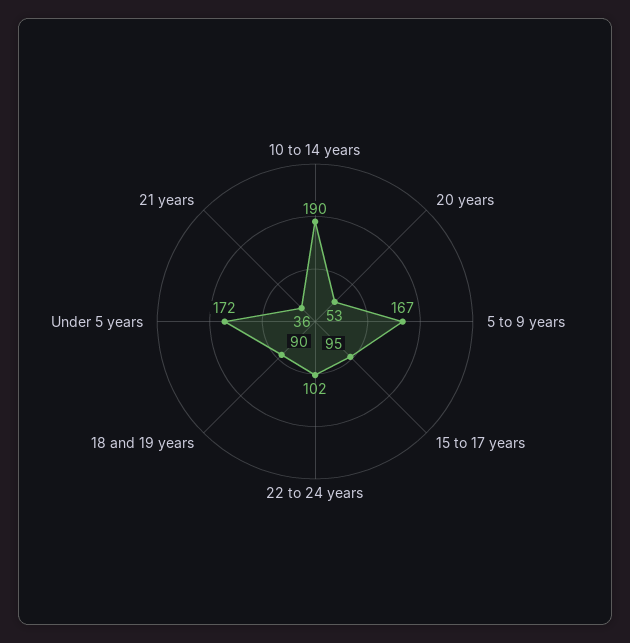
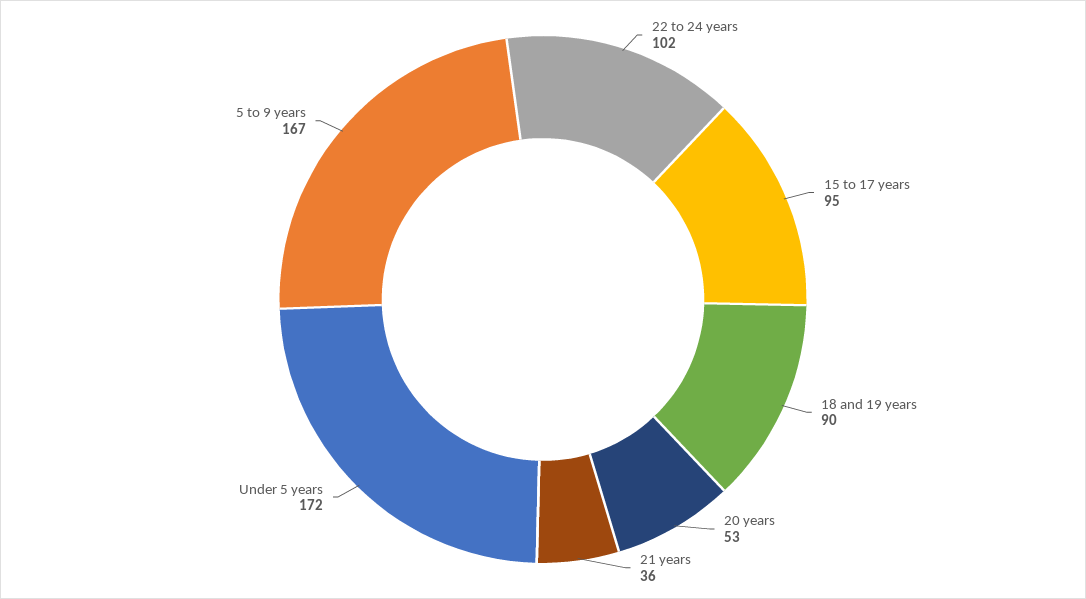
  {
-   "10 to 14 years": 190,
    "20 years": 53,
    "5 to 9 years": 167,
    "15 to 17 years": 95,
    "22 to 24 years": 102,
    "18 and 19 years": 90,
    "Under 5 years": 172,
    "21 years": 36
  }

